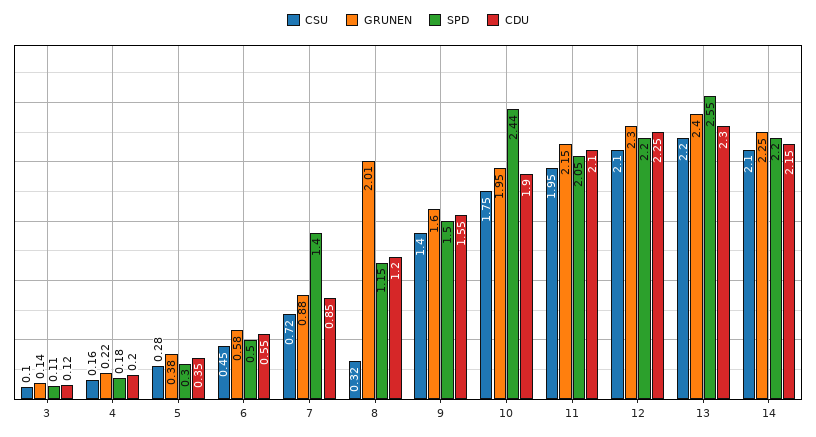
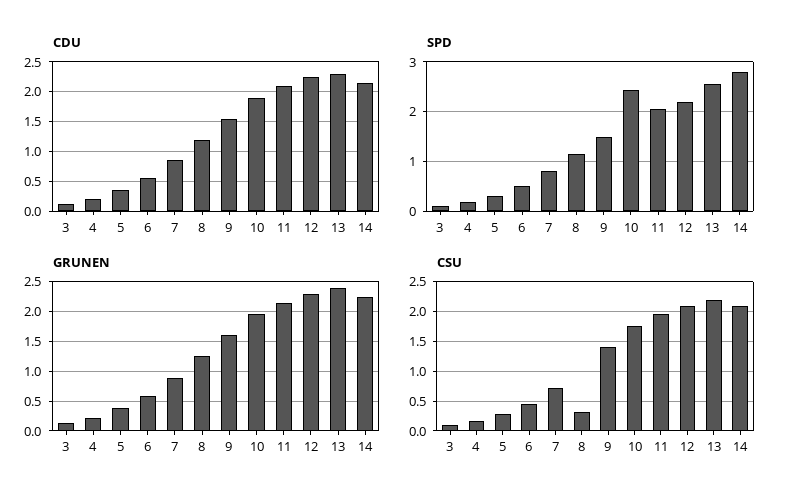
  {
    "CSU": {
      "3": 0.1,
      "4": 0.16,
      "5": 0.28,
      "6": 0.45,
      "7": 0.72,
      "8": 0.32,
      "9": 1.4,
      "10": 1.75,
      "11": 1.95,
      "12": 2.1,
      "13": 2.2,
      "14": 2.1
    },
    "GRUNEN": {
      "3": 0.14,
      "4": 0.22,
      "5": 0.38,
      "6": 0.58,
      "7": 0.88,
-     "8": 2.01,
+     "8": 1.25,
      "9": 1.6,
      "10": 1.95,
      "11": 2.15,
      "12": 2.3,
      "13": 2.4,
      "14": 2.25
    },
    "SPD": {
      "3": 0.11,
      "4": 0.18,
      "5": 0.3,
      "6": 0.5,
-     "7": 1.4,
+     "7": 0.8,
      "8": 1.15,
      "9": 1.5,
      "10": 2.44,
      "11": 2.05,
      "12": 2.2,
      "13": 2.55,
-     "14": 2.2
+     "14": 2.8
    },
    "CDU": {
      "3": 0.12,
      "4": 0.2,
      "5": 0.35,
      "6": 0.55,
      "7": 0.85,
      "8": 1.2,
      "9": 1.55,
      "10": 1.9,
      "11": 2.1,
      "12": 2.25,
      "13": 2.3,
      "14": 2.15
    }
  }

